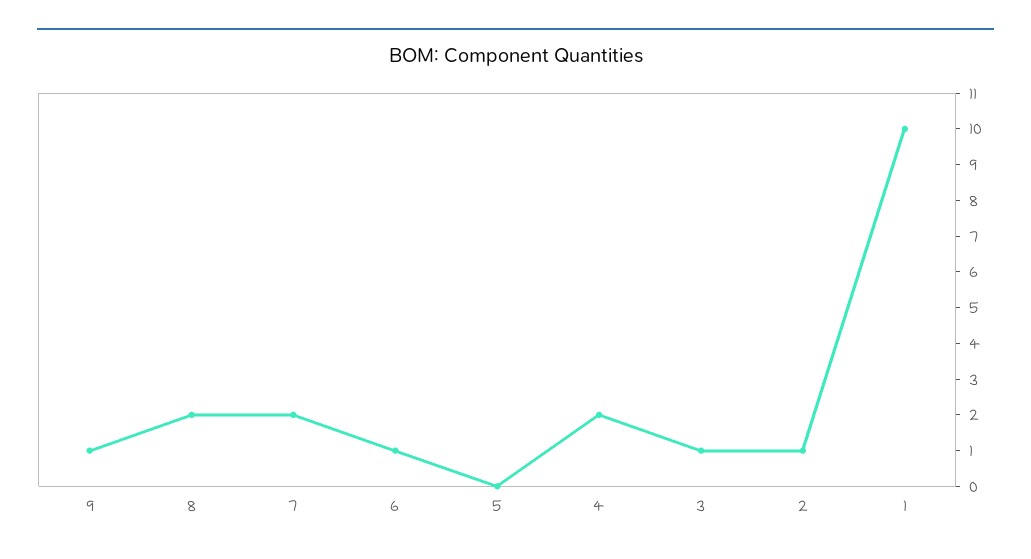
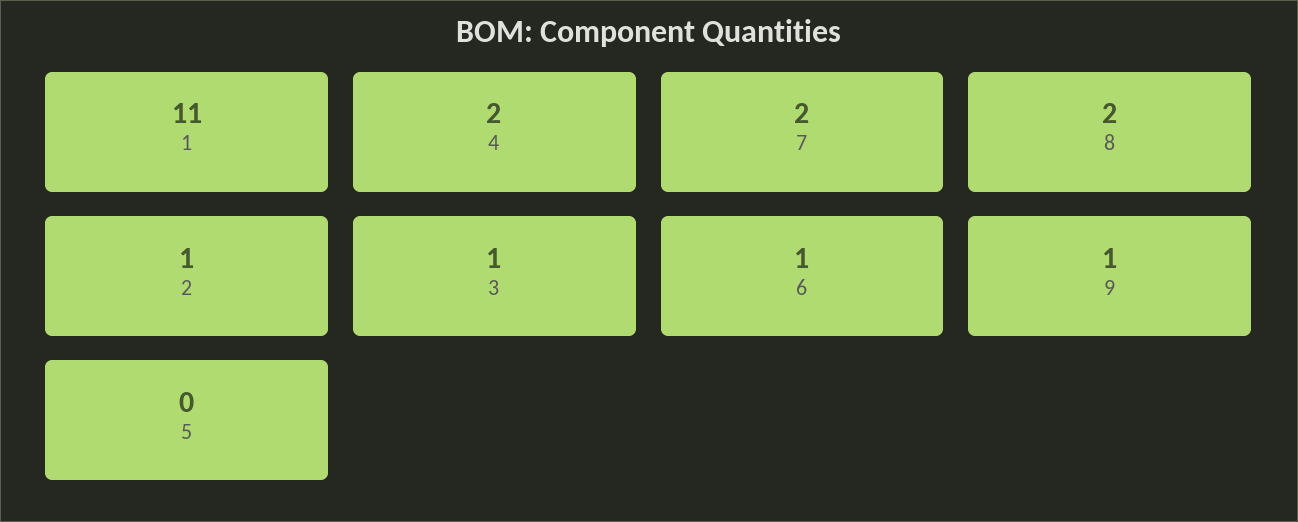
  {
    "9": 1,
    "8": 2,
    "7": 2,
    "6": 1,
    "5": 0,
    "4": 2,
    "3": 1,
    "2": 1,
-   "1": 10
+   "1": 11
  }

